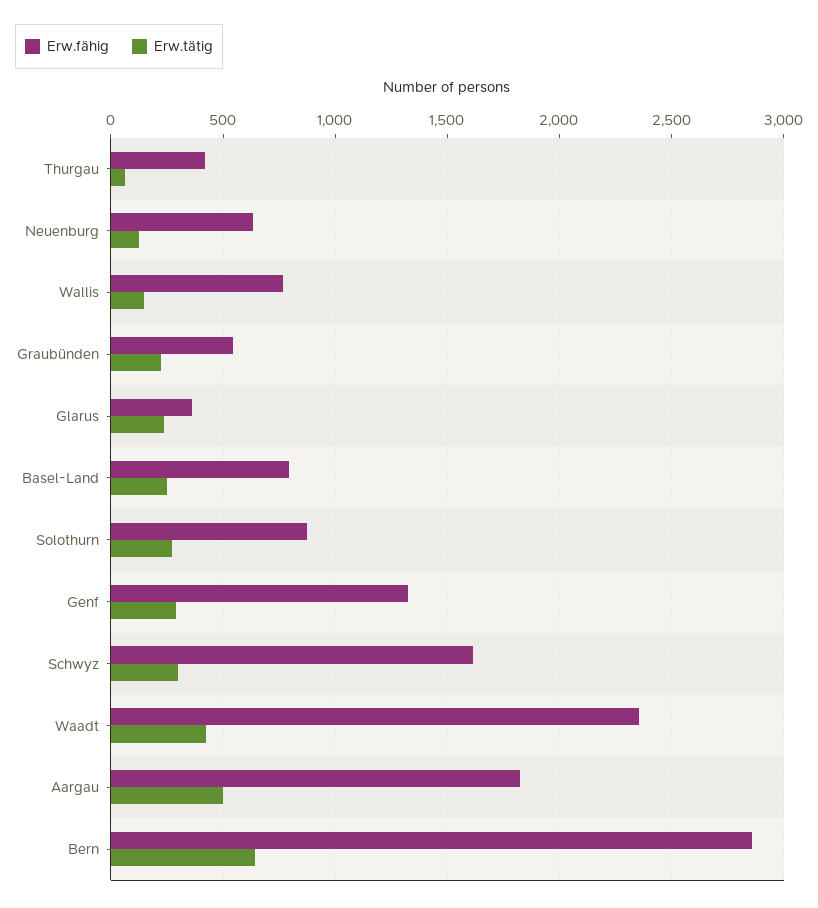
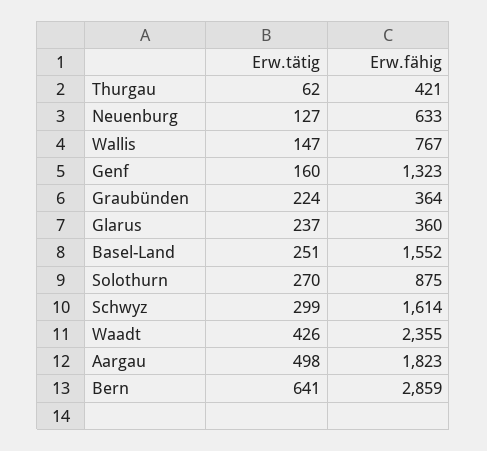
  {
    "Erw.fähig": {
      "Thurgau": 421,
      "Neuenburg": 633,
      "Wallis": 767,
-     "Graubünden": 550,
+     "Graubünden": 364,
      "Glarus": 360,
-     "Basel-Land": 800,
+     "Basel-Land": 1552,
      "Solothurn": 875,
      "Genf": 1323,
      "Schwyz": 1614,
      "Waadt": 2355,
      "Aargau": 1823,
      "Bern": 2859
    },
    "Erw.tätig": {
      "Thurgau": 62,
      "Neuenburg": 127,
      "Wallis": 147,
      "Graubünden": 224,
      "Glarus": 237,
      "Basel-Land": 251,
      "Solothurn": 270,
-     "Genf": 300,
+     "Genf": 160,
      "Schwyz": 299,
      "Waadt": 426,
      "Aargau": 498,
      "Bern": 641
    }
  }

